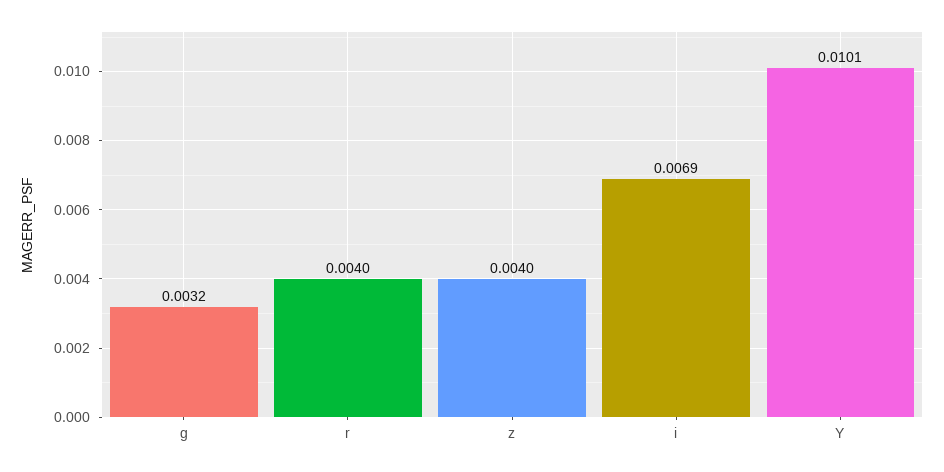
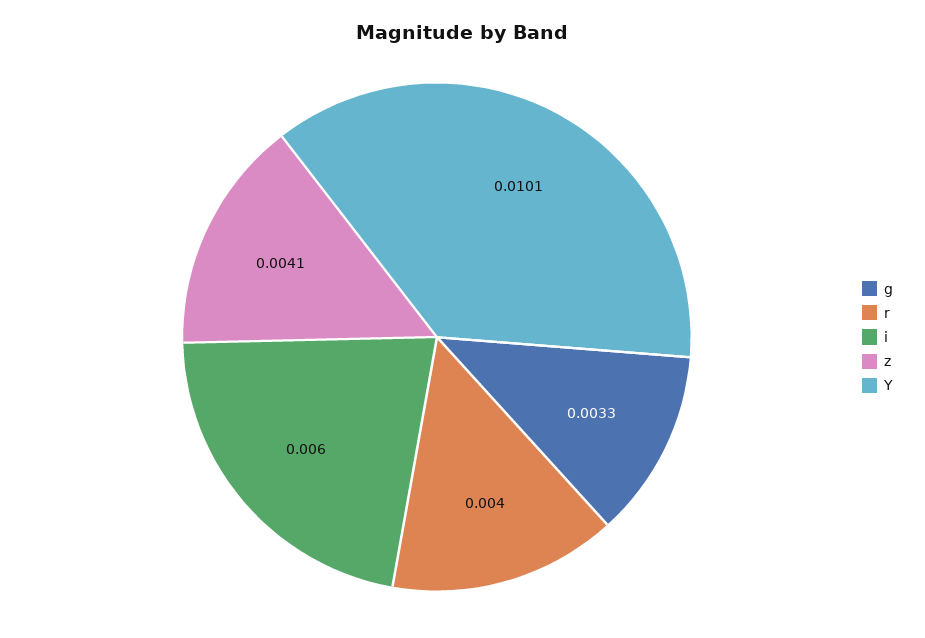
  {
-   "g": 0.0032,
+   "g": 0.0033,
    "r": 0.004,
-   "z": 0.004,
+   "z": 0.0041,
-   "i": 0.0069,
+   "i": 0.006,
    "Y": 0.0101
  }

